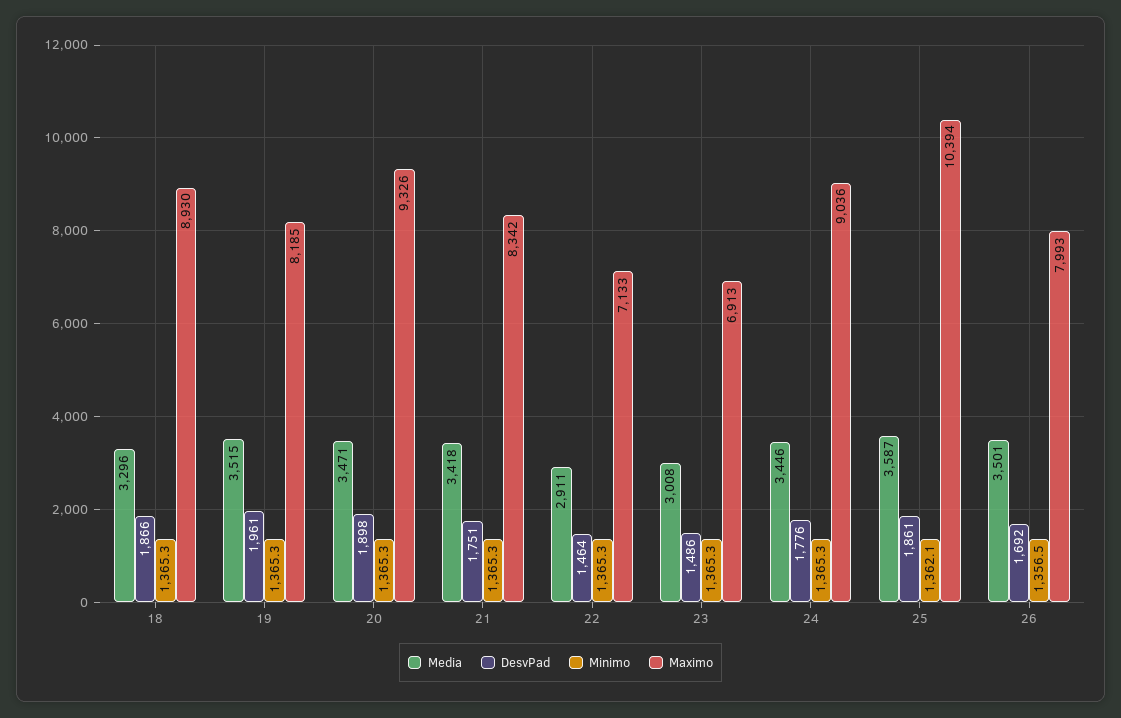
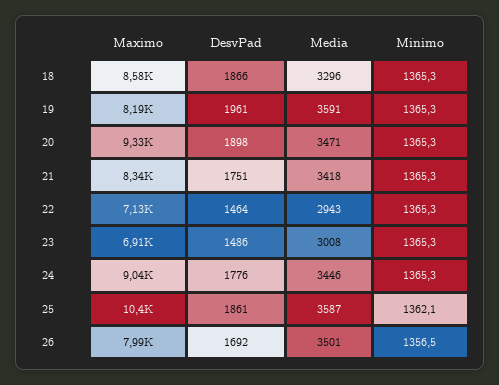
  {
    "Media": {
      "18": 3296,
-     "19": 3515,
+     "19": 3591,
      "20": 3471,
      "21": 3418,
-     "22": 2911,
+     "22": 2943,
      "23": 3008,
      "24": 3446,
      "25": 3587,
      "26": 3501
    },
    "DesvPad": {
      "18": 1866,
      "19": 1961,
      "20": 1898,
      "21": 1751,
      "22": 1464,
      "23": 1486,
      "24": 1776,
      "25": 1861,
      "26": 1692
    },
    "Minimo": {
      "18": 1365.3,
      "19": 1365.3,
      "20": 1365.3,
      "21": 1365.3,
      "22": 1365.3,
      "23": 1365.3,
      "24": 1365.3,
      "25": 1362.1,
      "26": 1356.5
    },
    "Maximo": {
-     "18": 8930,
+     "18": 8580,
      "19": 8185,
      "20": 9326,
      "21": 8342,
      "22": 7133,
      "23": 6913,
      "24": 9036,
      "25": 10394,
      "26": 7993
    }
  }

